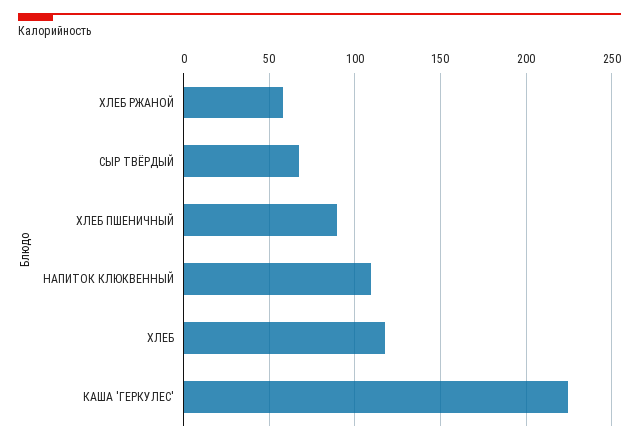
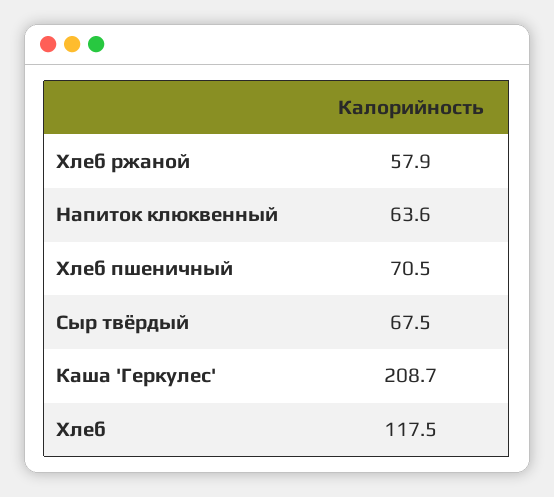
  {
    "ХЛЕБ РЖАНОЙ": 57.9,
    "СЫР ТВЁРДЫЙ": 67.5,
-   "ХЛЕБ ПШЕНИЧНЫЙ": 90,
+   "ХЛЕБ ПШЕНИЧНЫЙ": 70.5,
-   "НАПИТОК КЛЮКВЕННЫЙ": 110,
+   "НАПИТОК КЛЮКВЕННЫЙ": 63.6,
    "ХЛЕБ": 117.5,
-   "КАША 'ГЕРКУЛЕС'": 225
+   "КАША 'ГЕРКУЛЕС'": 208.7
  }

